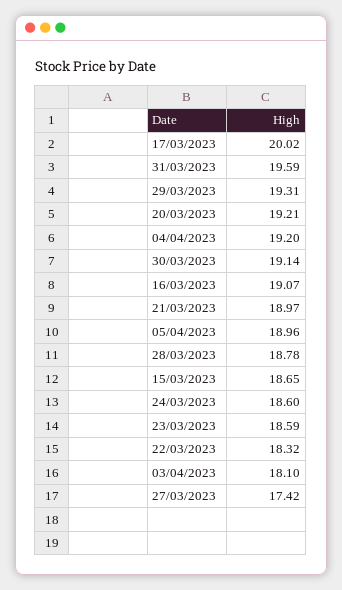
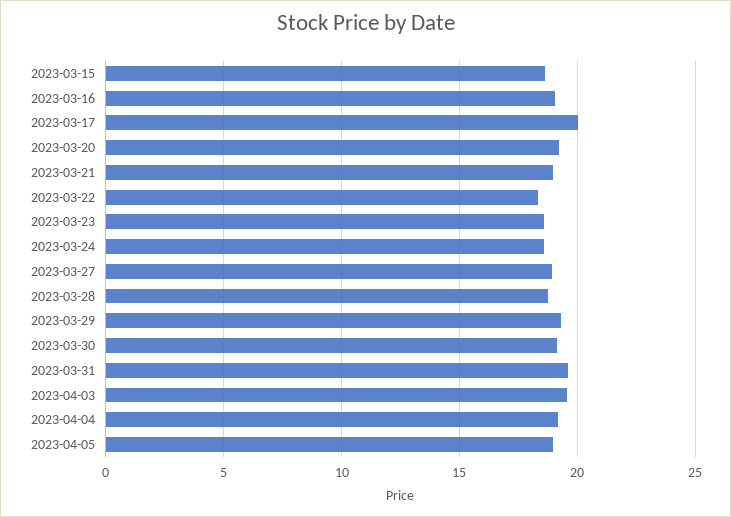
  {
    "17/03/2023": 20.02,
    "31/03/2023": 19.59,
    "29/03/2023": 19.31,
    "20/03/2023": 19.21,
    "04/04/2023": 19.2,
    "30/03/2023": 19.14,
    "16/03/2023": 19.07,
    "21/03/2023": 18.97,
    "05/04/2023": 18.96,
    "28/03/2023": 18.78,
    "15/03/2023": 18.65,
    "24/03/2023": 18.6,
    "23/03/2023": 18.59,
    "22/03/2023": 18.32,
-   "03/04/2023": 18.1,
+   "03/04/2023": 19.5,
-   "27/03/2023": 17.42
+   "27/03/2023": 19
  }

